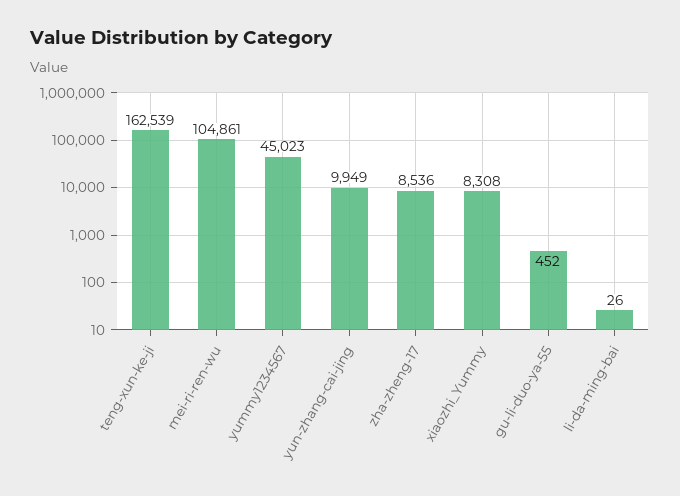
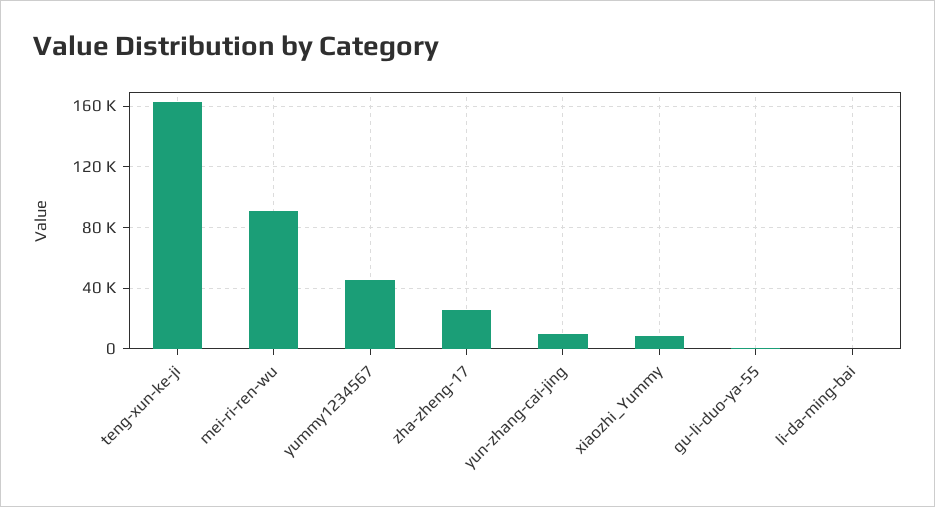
  {
    "teng-xun-ke-ji": 162539,
-   "mei-ri-ren-wu": 104861,
+   "mei-ri-ren-wu": 90000,
    "yummy1234567": 45023,
    "yun-zhang-cai-jing": 9949,
-   "zha-zheng-17": 8536,
+   "zha-zheng-17": 25000,
    "xiaozhi_Yummy": 8308,
    "gu-li-duo-ya-55": 452,
    "li-da-ming-bai": 26
  }

